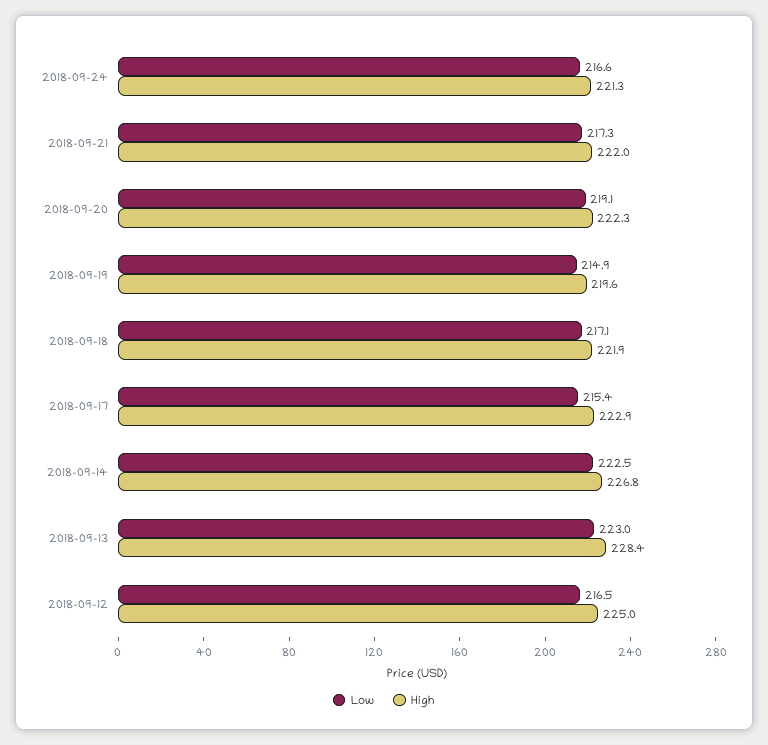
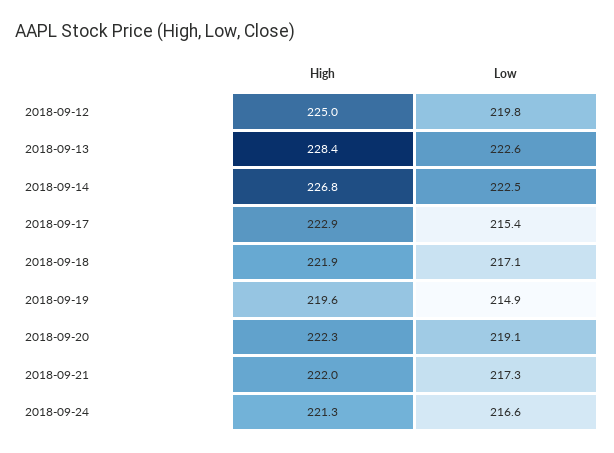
  {
    "Low": {
      "2018-09-24": 216.6,
      "2018-09-21": 217.3,
      "2018-09-20": 219.1,
      "2018-09-19": 214.9,
      "2018-09-18": 217.1,
      "2018-09-17": 215.4,
      "2018-09-14": 222.5,
-     "2018-09-13": 223,
+     "2018-09-13": 222.6,
-     "2018-09-12": 216.5
+     "2018-09-12": 219.8
    },
    "High": {
      "2018-09-24": 221.3,
      "2018-09-21": 222,
      "2018-09-20": 222.3,
      "2018-09-19": 219.6,
      "2018-09-18": 221.9,
      "2018-09-17": 222.9,
      "2018-09-14": 226.8,
      "2018-09-13": 228.4,
      "2018-09-12": 225
    }
  }

